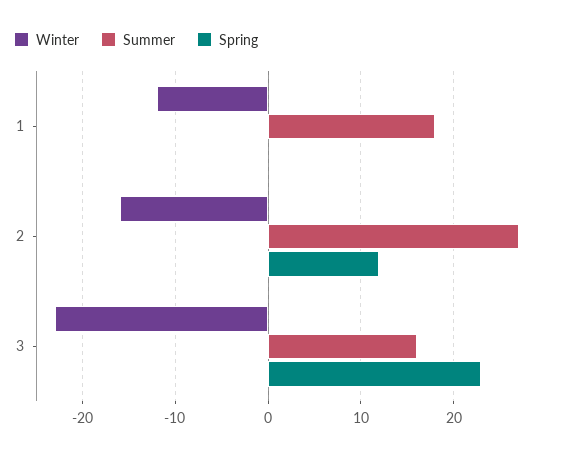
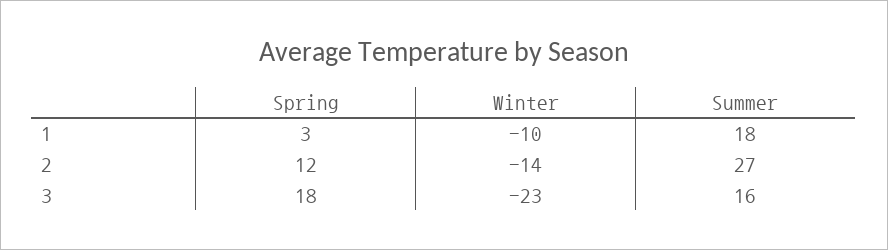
  {
    "Winter": {
-     "1": -12,
+     "1": -10,
-     "2": -16,
+     "2": -14,
      "3": -23
    },
    "Summer": {
      "1": 18,
      "2": 27,
      "3": 16
    },
    "Spring": {
-     "1": 0,
+     "1": 3,
      "2": 12,
-     "3": 23
+     "3": 18
    }
  }

